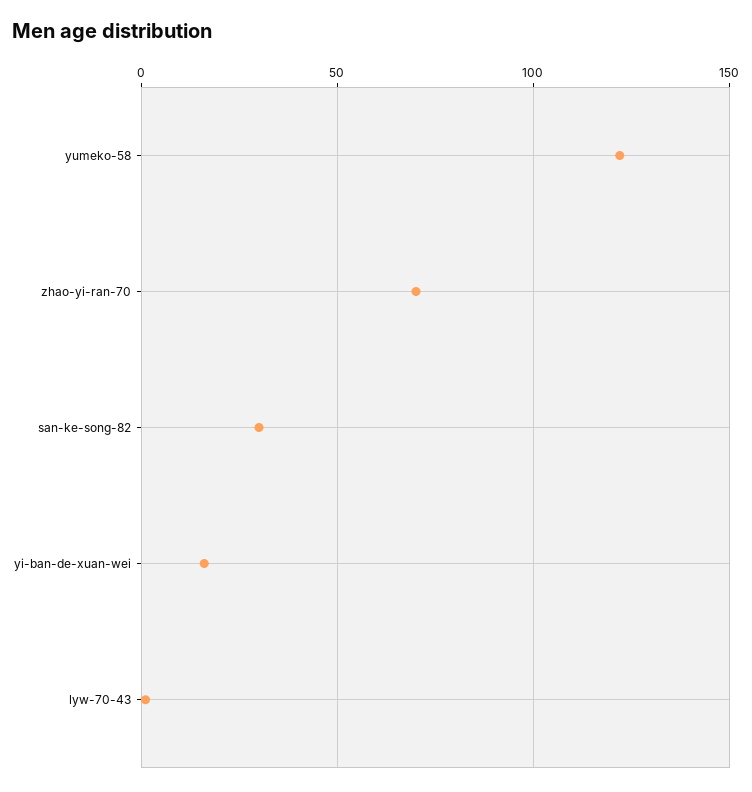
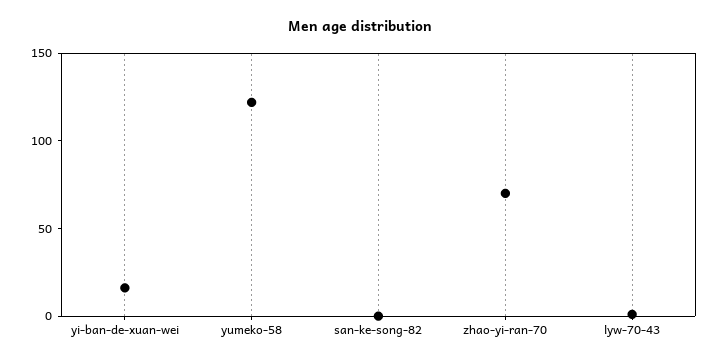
  {
    "yumeko-58": 120,
    "zhao-yi-ran-70": 70,
-   "san-ke-song-82": 30,
+   "san-ke-song-82": 0,
    "yi-ban-de-xuan-wei": 15,
    "lyw-70-43": 0
  }

